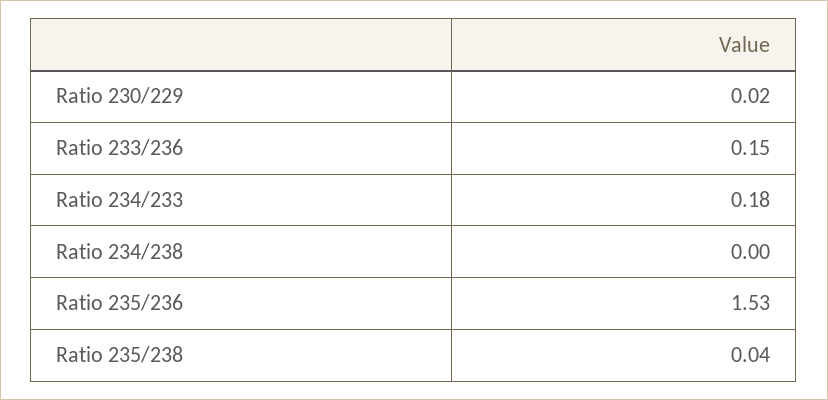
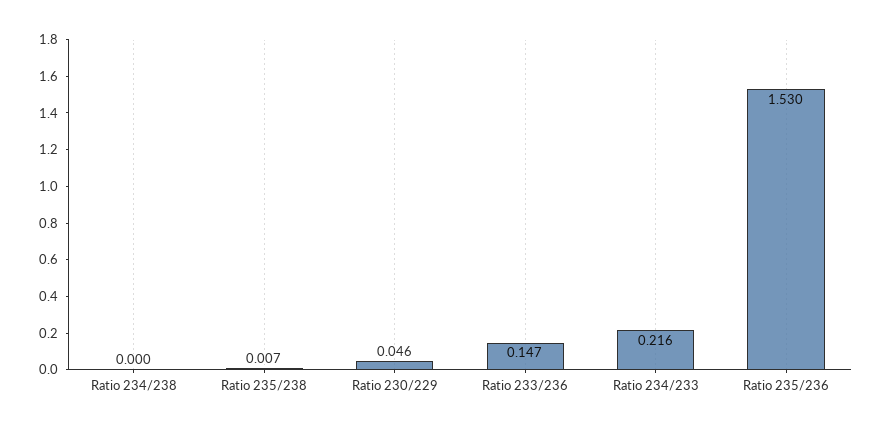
  {
-   "Ratio 230/229": 0.02,
+   "Ratio 230/229": 0.046,
    "Ratio 233/236": 0.147,
-   "Ratio 234/233": 0.18,
+   "Ratio 234/233": 0.216,
    "Ratio 234/238": 0,
    "Ratio 235/236": 1.53,
-   "Ratio 235/238": 0.04
+   "Ratio 235/238": 0.007
  }

